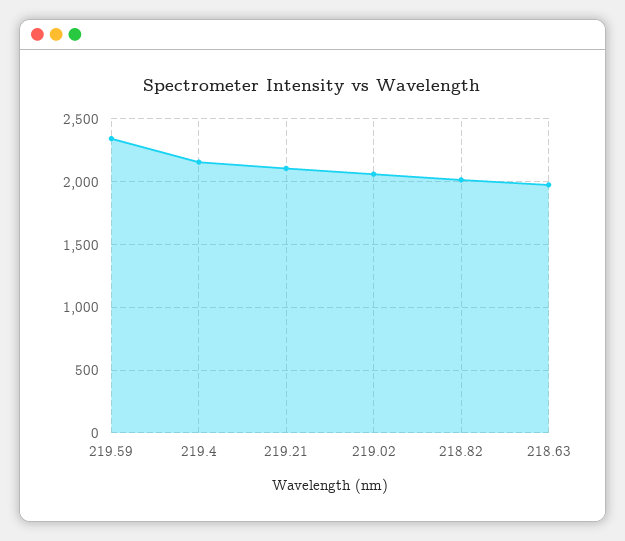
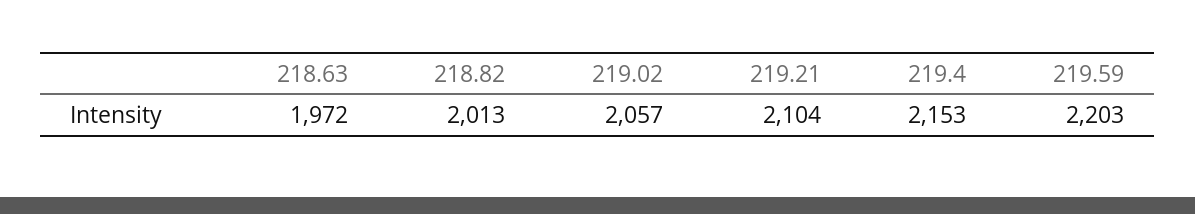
  {
-   "219.59": 2350,
+   "219.59": 2203,
    "219.4": 2153,
    "219.21": 2104,
    "219.02": 2057,
    "218.82": 2013,
    "218.63": 1972
  }

